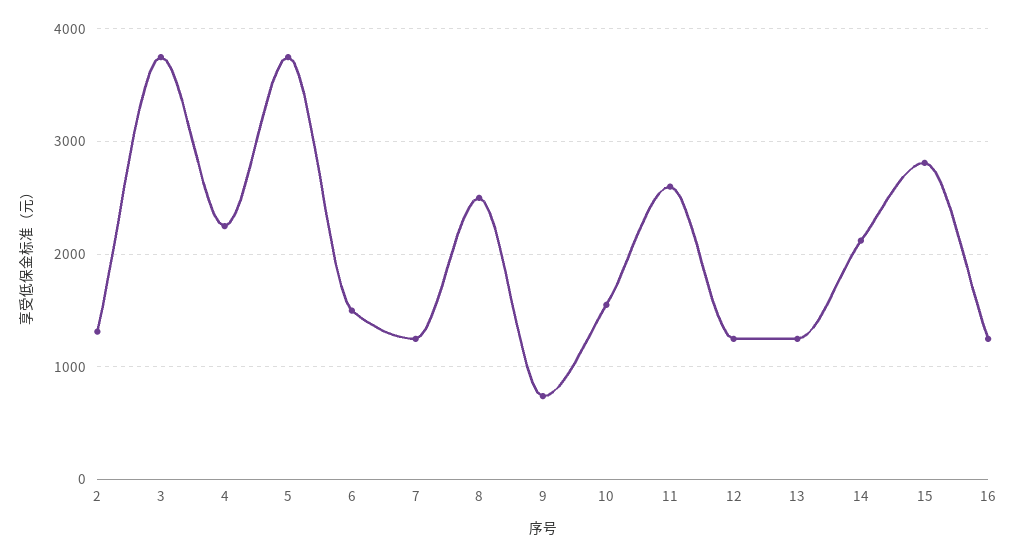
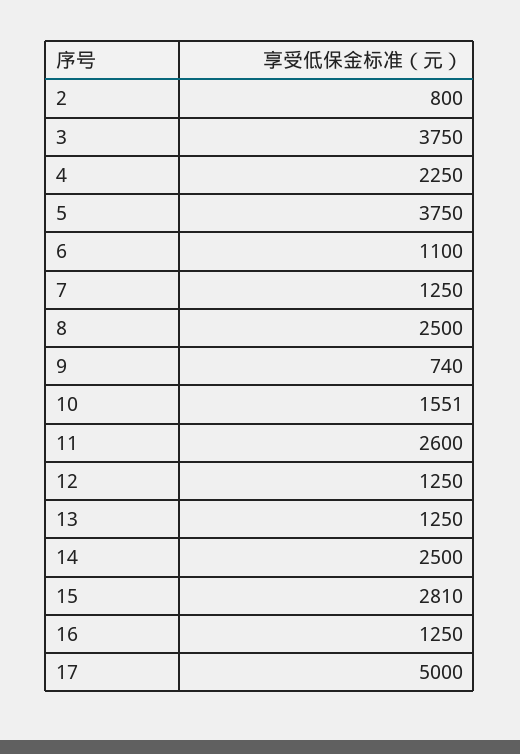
  {
-   "2": 1300,
+   "2": 800,
    "3": 3750,
    "4": 2250,
    "5": 3750,
-   "6": 1500,
+   "6": 1100,
    "7": 1250,
    "8": 2500,
    "9": 740,
    "10": 1551,
    "11": 2600,
    "12": 1250,
    "13": 1250,
-   "14": 2100,
+   "14": 2500,
    "15": 2810,
-   "16": 1250
+   "16": 1250,
+   "17": 5000
  }

